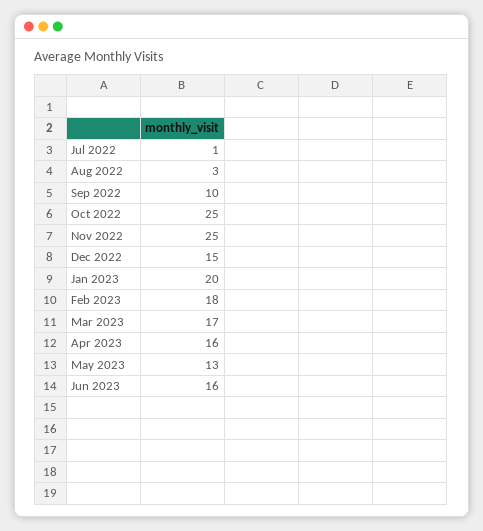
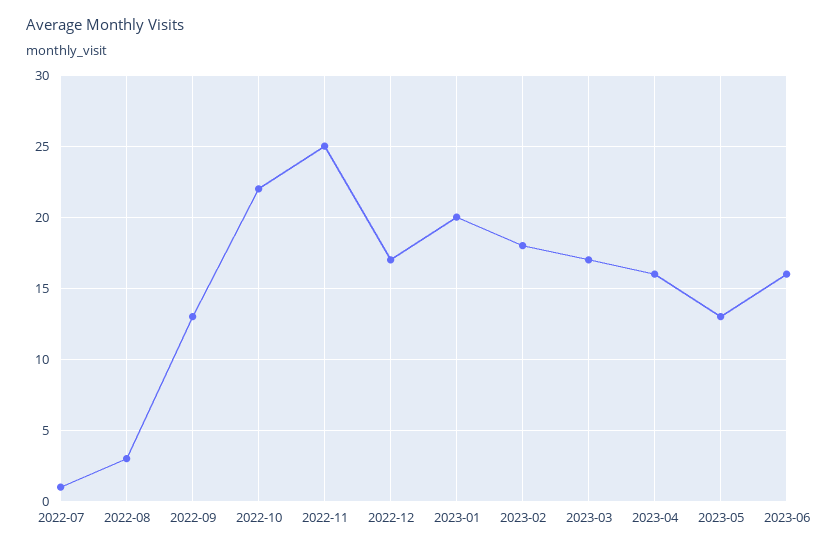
  {
    "Jul 2022": 1,
    "Aug 2022": 3,
-   "Sep 2022": 10,
+   "Sep 2022": 13,
-   "Oct 2022": 25,
+   "Oct 2022": 22,
    "Nov 2022": 25,
-   "Dec 2022": 15,
+   "Dec 2022": 17,
    "Jan 2023": 20,
    "Feb 2023": 18,
    "Mar 2023": 17,
    "Apr 2023": 16,
    "May 2023": 13,
    "Jun 2023": 16
  }

